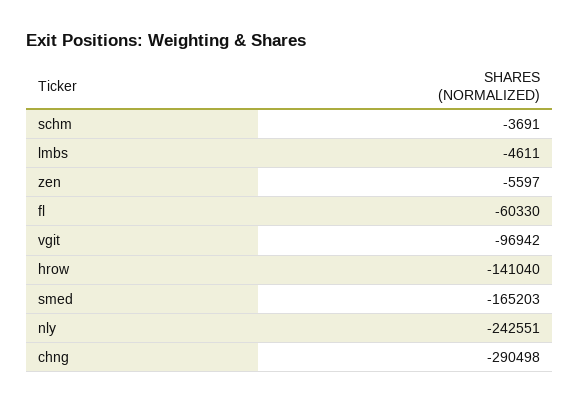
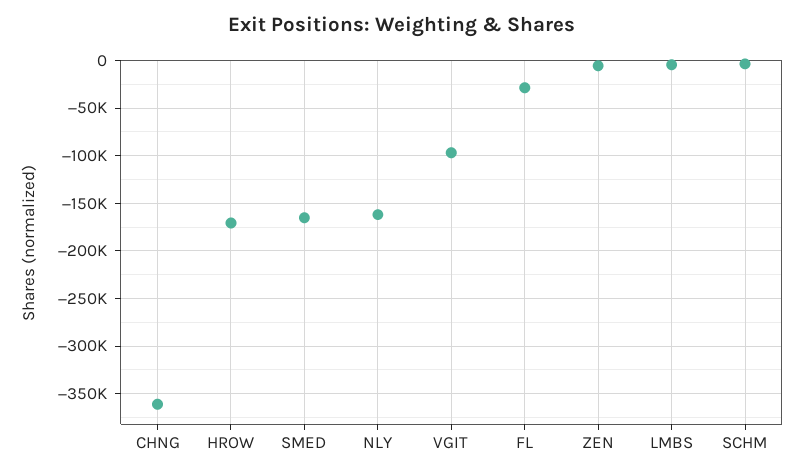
  {
    "schm": -3691,
    "lmbs": -4611,
    "zen": -5597,
-   "fl": -60330,
+   "fl": -30000,
    "vgit": -96942,
-   "hrow": -141040,
+   "hrow": -170000,
    "smed": -165203,
-   "nly": -242551,
+   "nly": -160000,
-   "chng": -290498
+   "chng": -360000
  }

